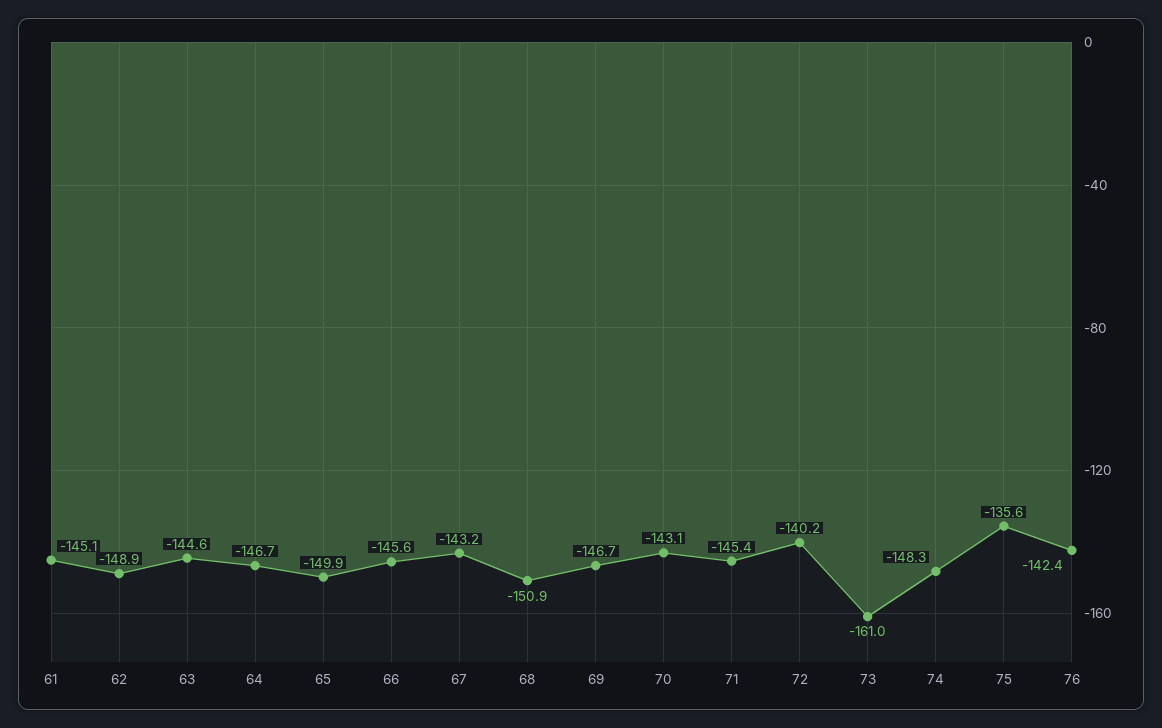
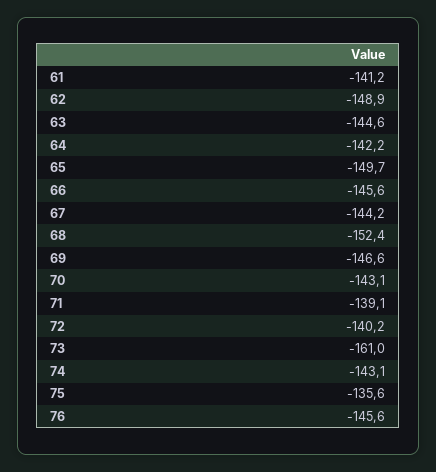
  {
-   "61": -145.1,
+   "61": -141.2,
    "62": -148.9,
    "63": -144.6,
-   "64": -146.7,
+   "64": -142.2,
-   "65": -149.9,
+   "65": -149.7,
    "66": -145.6,
-   "67": -143.2,
+   "67": -144.2,
-   "68": -150.9,
+   "68": -152.4,
-   "69": -146.7,
+   "69": -146.6,
    "70": -143.1,
-   "71": -145.4,
+   "71": -139.1,
    "72": -140.2,
    "73": -161,
-   "74": -148.3,
+   "74": -143.1,
    "75": -135.6,
-   "76": -142.4
+   "76": -145.6
  }

